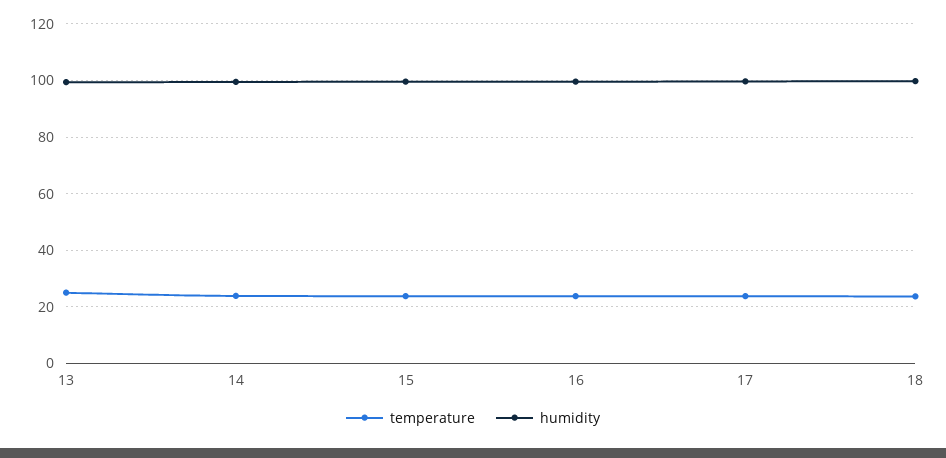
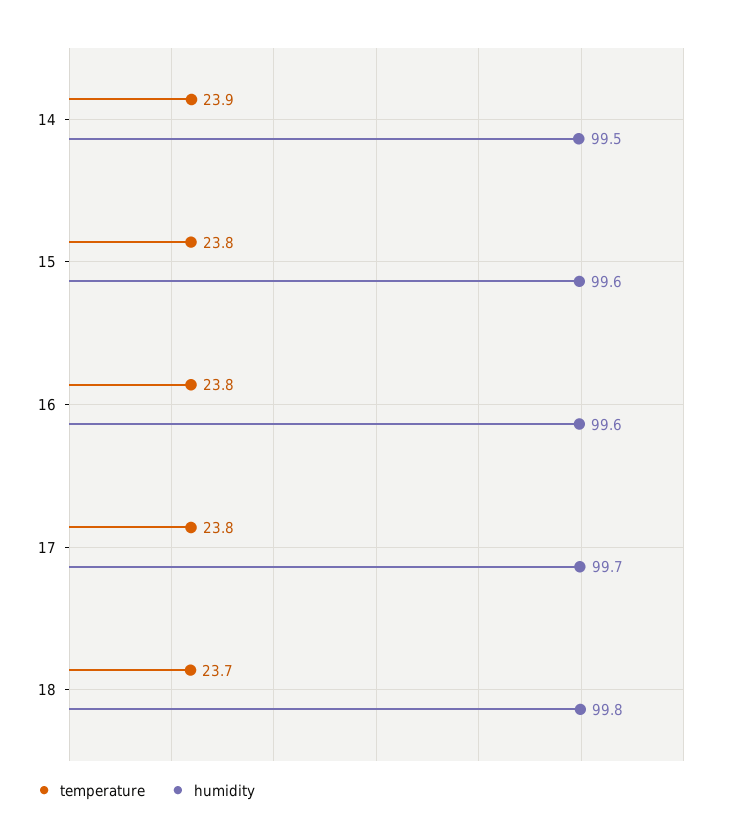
  {
    "temperature": {
-     "13": 25,
      "14": 23.9,
      "15": 23.8,
      "16": 23.8,
      "17": 23.8,
      "18": 23.7
    },
    "humidity": {
-     "13": 100,
      "14": 99.5,
      "15": 99.6,
      "16": 99.6,
      "17": 99.7,
      "18": 99.8
    }
  }

